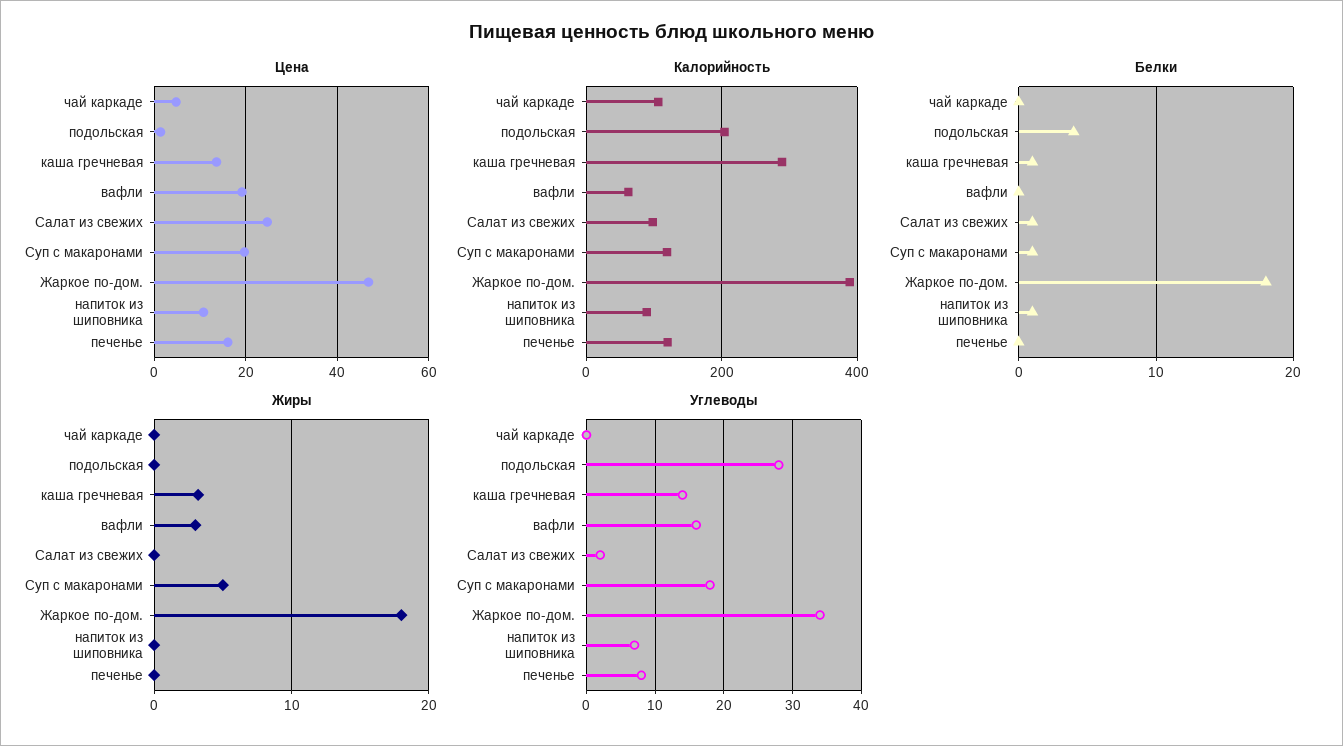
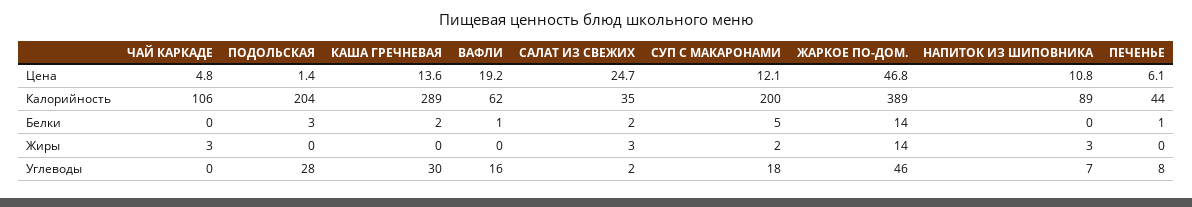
  {
    "Цена": {
      "чай каркаде": 4.8,
      "подольская": 1.4,
      "каша гречневая": 13.6,
      "вафли": 19.2,
      "Салат из свежих": 24.7,
-     "Суп с макаронами": 20,
+     "Суп с макаронами": 12.1,
      "Жаркое по-дом.": 46.8,
      "напиток из шиповника": 10.8,
-     "печенье": 16
+     "печенье": 6.1
    },
    "Калорийность": {
      "чай каркаде": 106,
      "подольская": 204,
      "каша гречневая": 289,
      "вафли": 62,
-     "Салат из свежих": 100,
+     "Салат из свежих": 35,
-     "Суп с макаронами": 120,
+     "Суп с макаронами": 200,
      "Жаркое по-дом.": 389,
      "напиток из шиповника": 89,
-     "печенье": 120
+     "печенье": 44
    },
    "Белки": {
      "чай каркаде": 0,
-     "подольская": 4,
+     "подольская": 3,
-     "каша гречневая": 1,
+     "каша гречневая": 2,
-     "вафли": 0,
+     "вафли": 1,
-     "Салат из свежих": 1,
+     "Салат из свежих": 2,
-     "Суп с макаронами": 1,
+     "Суп с макаронами": 5,
-     "Жаркое по-дом.": 18,
+     "Жаркое по-дом.": 14,
-     "напиток из шиповника": 1,
+     "напиток из шиповника": 0,
-     "печенье": 0
+     "печенье": 1
    },
    "Жиры": {
-     "чай каркаде": 0,
+     "чай каркаде": 3,
      "подольская": 0,
-     "каша гречневая": 3,
+     "каша гречневая": 0,
-     "вафли": 3,
+     "вафли": 0,
-     "Салат из свежих": 0,
+     "Салат из свежих": 3,
-     "Суп с макаронами": 5,
+     "Суп с макаронами": 2,
-     "Жаркое по-дом.": 18,
+     "Жаркое по-дом.": 14,
-     "напиток из шиповника": 0,
+     "напиток из шиповника": 3,
      "печенье": 0
    },
    "Углеводы": {
      "чай каркаде": 0,
      "подольская": 28,
-     "каша гречневая": 14,
+     "каша гречневая": 30,
      "вафли": 16,
      "Салат из свежих": 2,
      "Суп с макаронами": 18,
-     "Жаркое по-дом.": 34,
+     "Жаркое по-дом.": 46,
      "напиток из шиповника": 7,
      "печенье": 8
    }
  }

